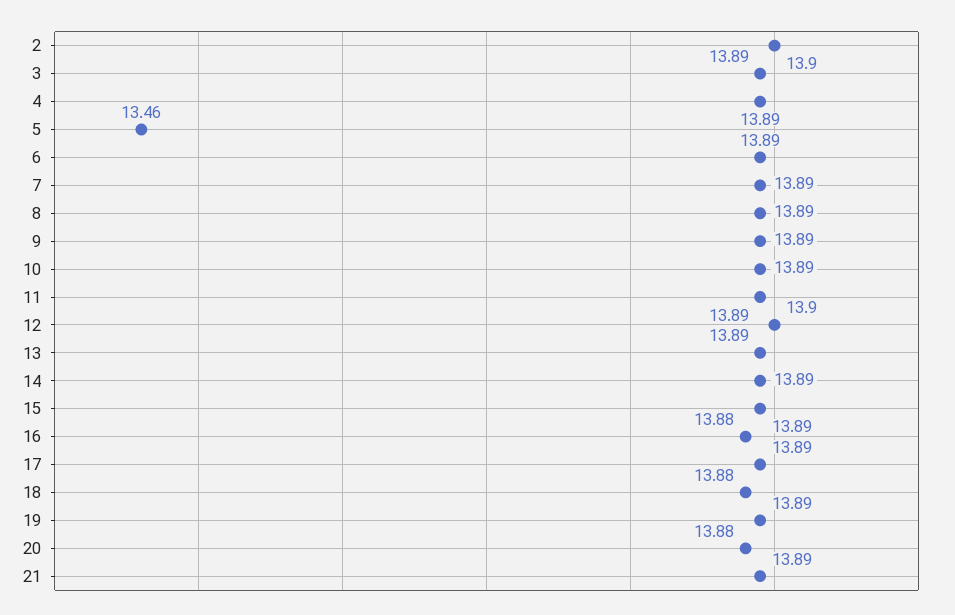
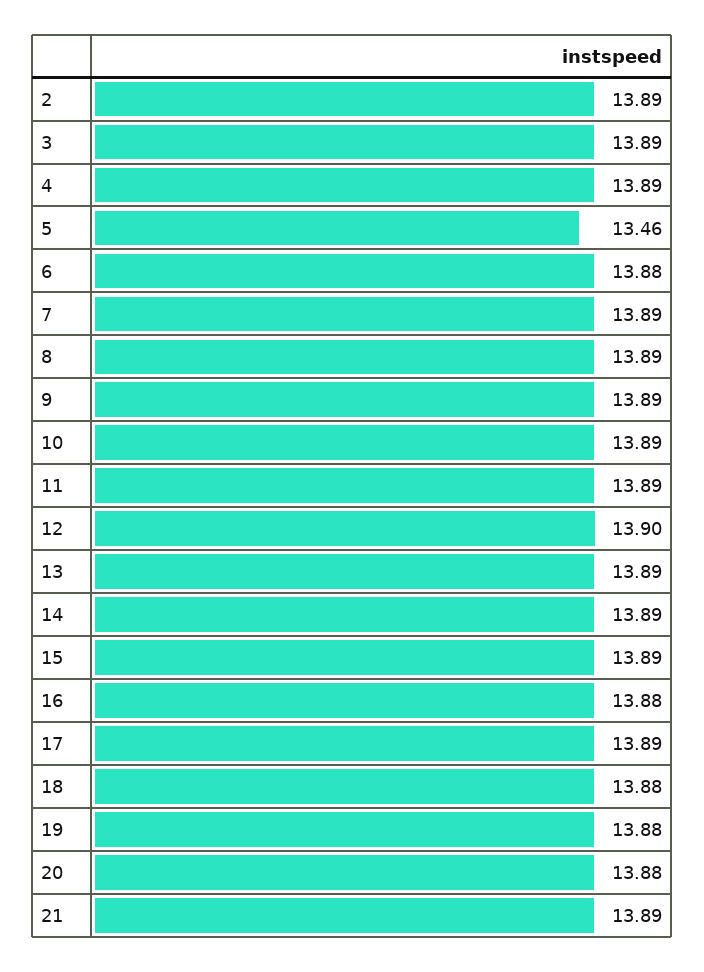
  {
-   "2": 13.9,
+   "2": 13.89,
    "3": 13.89,
    "4": 13.89,
    "5": 13.46,
-   "6": 13.89,
+   "6": 13.88,
    "7": 13.89,
    "8": 13.89,
    "9": 13.89,
    "10": 13.89,
    "11": 13.89,
    "12": 13.9,
    "13": 13.89,
    "14": 13.89,
    "15": 13.89,
    "16": 13.88,
    "17": 13.89,
    "18": 13.88,
-   "19": 13.89,
+   "19": 13.88,
    "20": 13.88,
    "21": 13.89
  }

